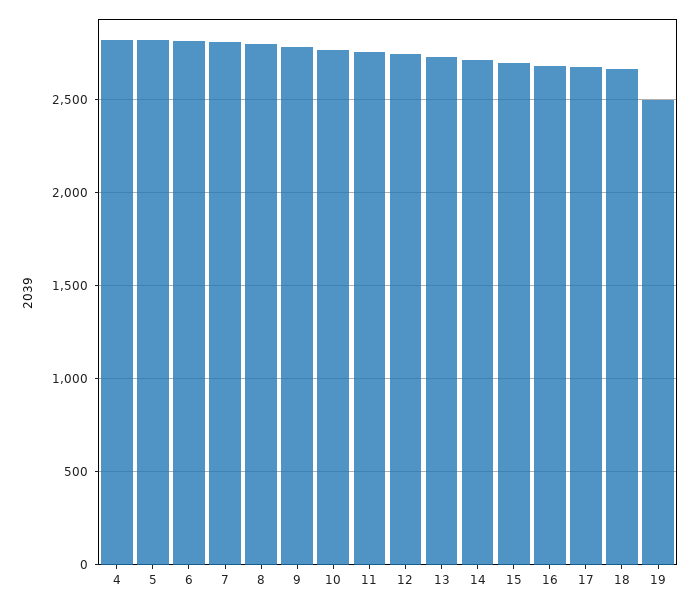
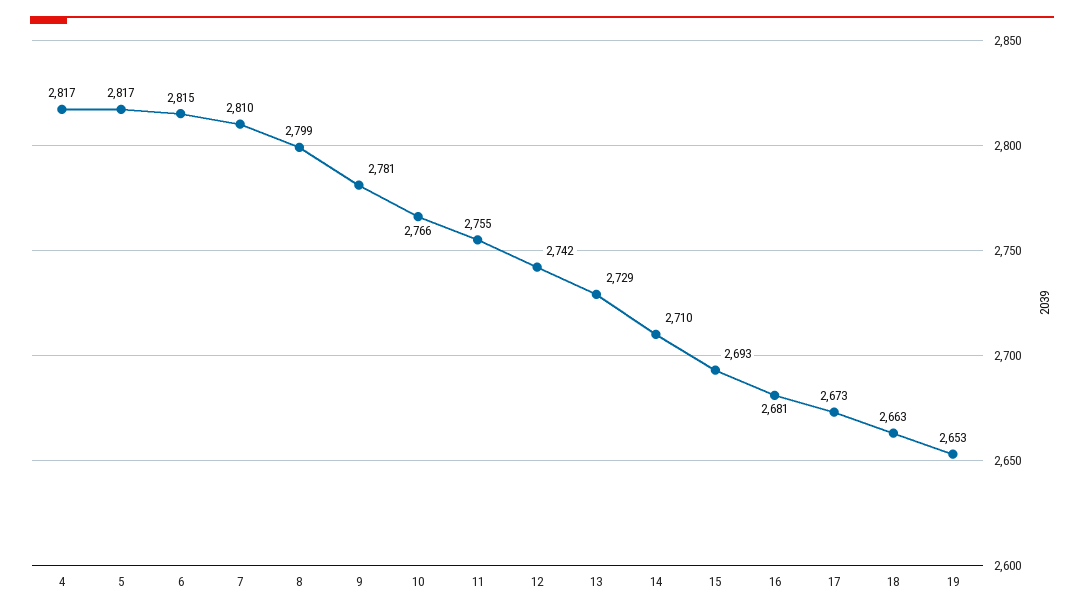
  {
    "4": 2817,
    "5": 2817,
    "6": 2815,
    "7": 2810,
    "8": 2799,
    "9": 2781,
    "10": 2766,
    "11": 2755,
    "12": 2742,
    "13": 2729,
    "14": 2710,
    "15": 2693,
    "16": 2681,
    "17": 2673,
    "18": 2663,
-   "19": 2500
+   "19": 2653
  }

